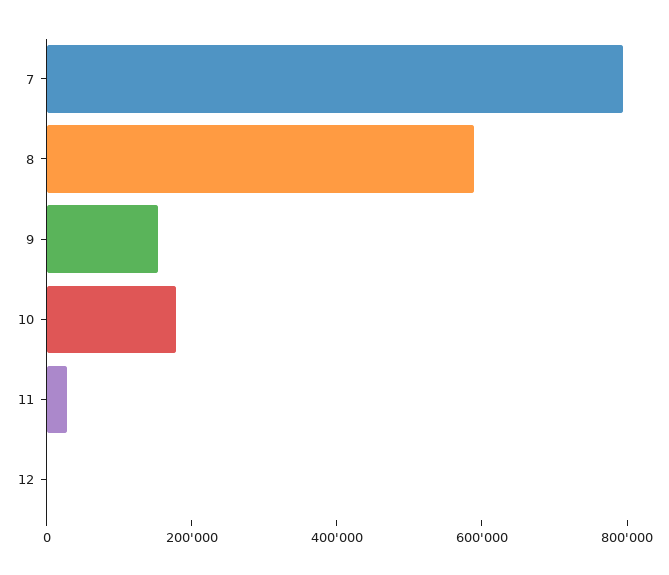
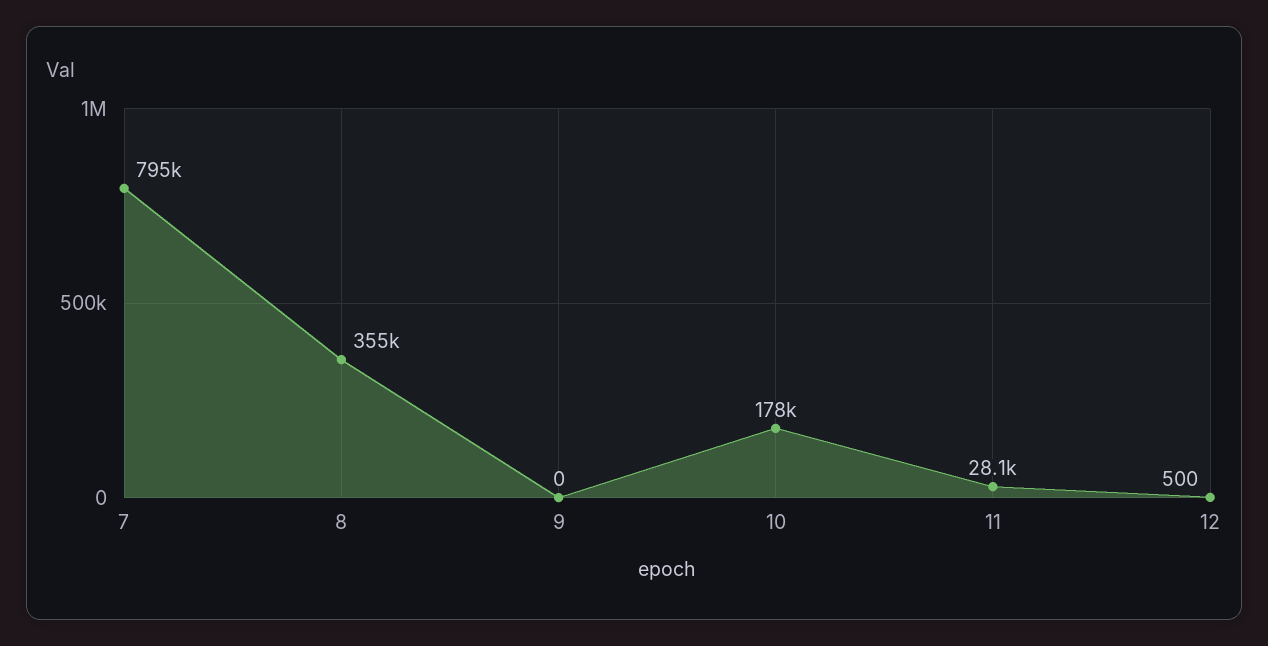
  {
    "7": 795000,
-   "8": 600000,
+   "8": 355000,
-   "9": 150000,
+   "9": 0,
    "10": 178000,
    "11": 28100,
    "12": 500
  }

